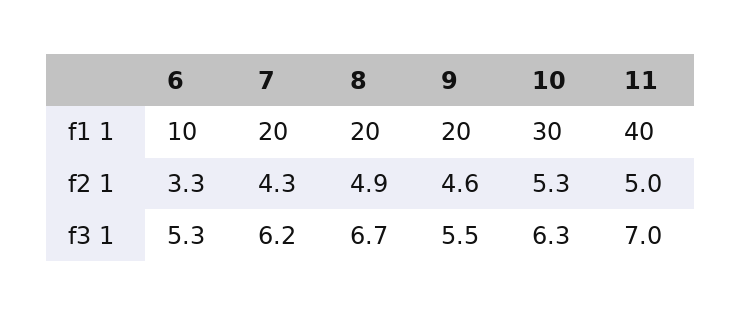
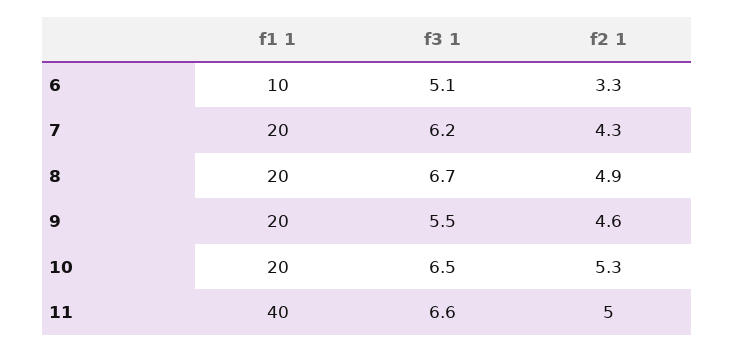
  {
    "6": {
      "f1 1": 10,
      "f2 1": 3.3,
-     "f3 1": 5.3
+     "f3 1": 5.1
    },
    "7": {
      "f1 1": 20,
      "f2 1": 4.3,
      "f3 1": 6.2
    },
    "8": {
      "f1 1": 20,
      "f2 1": 4.9,
      "f3 1": 6.7
    },
    "9": {
      "f1 1": 20,
      "f2 1": 4.6,
      "f3 1": 5.5
    },
    "10": {
-     "f1 1": 30,
+     "f1 1": 20,
      "f2 1": 5.3,
-     "f3 1": 6.3
+     "f3 1": 6.5
    },
    "11": {
      "f1 1": 40,
      "f2 1": 5,
-     "f3 1": 7
+     "f3 1": 6.6
    }
  }

